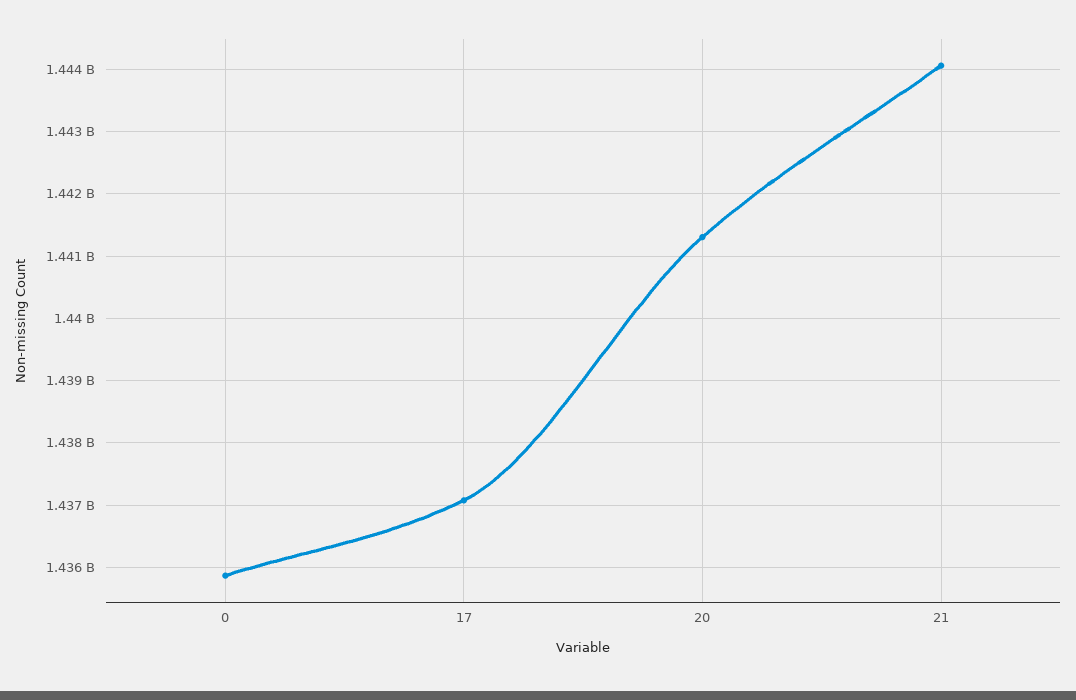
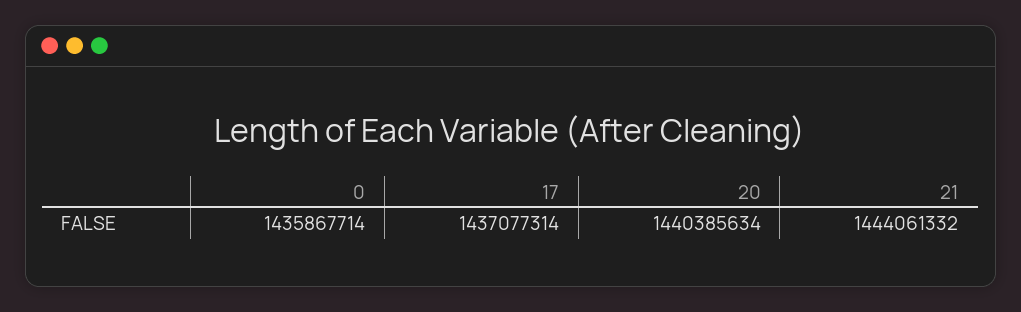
  {
    "0": 1435867714,
    "17": 1437077314,
-   "20": 1441300000,
+   "20": 1440385634,
    "21": 1444061332
  }

